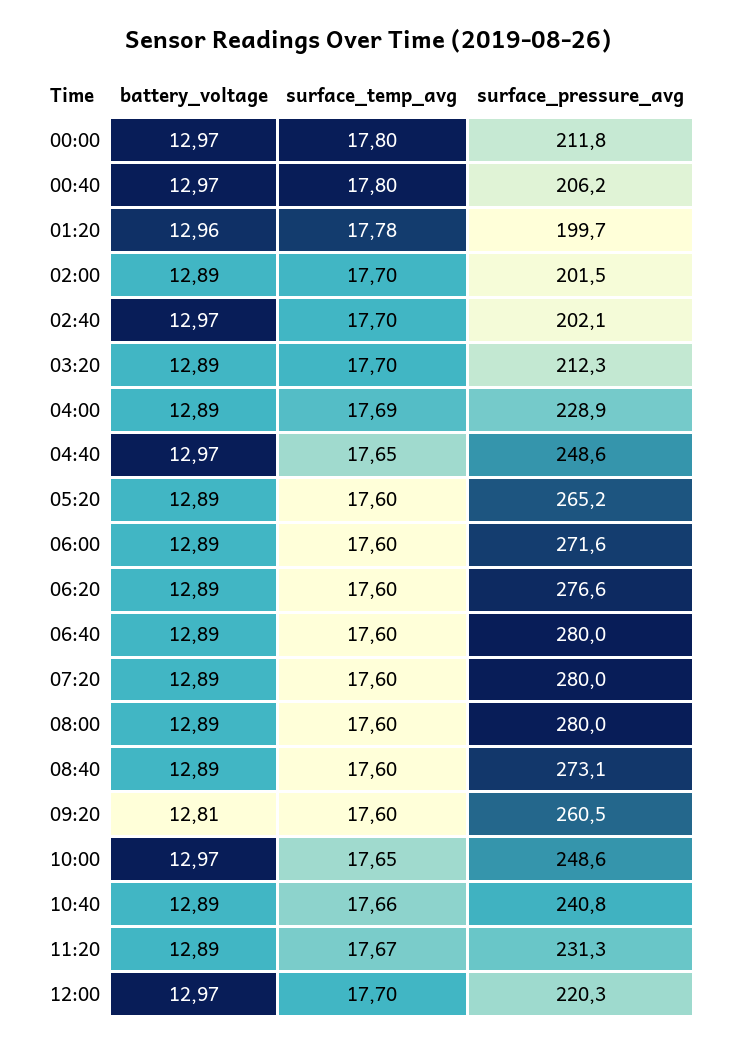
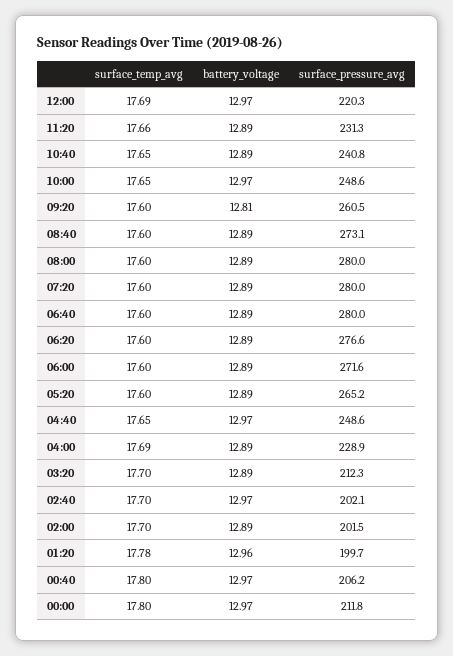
  {
    "battery_voltage": {
      "00:00": 12.97,
      "00:40": 12.97,
      "01:20": 12.96,
      "02:00": 12.89,
      "02:40": 12.97,
      "03:20": 12.89,
      "04:00": 12.89,
      "04:40": 12.97,
      "05:20": 12.89,
      "06:00": 12.89,
      "06:20": 12.89,
      "06:40": 12.89,
      "07:20": 12.89,
      "08:00": 12.89,
      "08:40": 12.89,
      "09:20": 12.81,
      "10:00": 12.97,
      "10:40": 12.89,
      "11:20": 12.89,
      "12:00": 12.97
    },
    "surface_temp_avg": {
      "00:00": 17.8,
      "00:40": 17.8,
      "01:20": 17.78,
      "02:00": 17.7,
      "02:40": 17.7,
      "03:20": 17.7,
      "04:00": 17.69,
      "04:40": 17.65,
      "05:20": 17.6,
      "06:00": 17.6,
      "06:20": 17.6,
      "06:40": 17.6,
      "07:20": 17.6,
      "08:00": 17.6,
      "08:40": 17.6,
      "09:20": 17.6,
      "10:00": 17.65,
-     "10:40": 17.66,
+     "10:40": 17.65,
-     "11:20": 17.67,
+     "11:20": 17.66,
-     "12:00": 17.7
+     "12:00": 17.69
    },
    "surface_pressure_avg": {
      "00:00": 211.8,
      "00:40": 206.2,
      "01:20": 199.7,
      "02:00": 201.5,
      "02:40": 202.1,
      "03:20": 212.3,
      "04:00": 228.9,
      "04:40": 248.6,
      "05:20": 265.2,
      "06:00": 271.6,
      "06:20": 276.6,
      "06:40": 280,
      "07:20": 280,
      "08:00": 280,
      "08:40": 273.1,
      "09:20": 260.5,
      "10:00": 248.6,
      "10:40": 240.8,
      "11:20": 231.3,
      "12:00": 220.3
    }
  }

